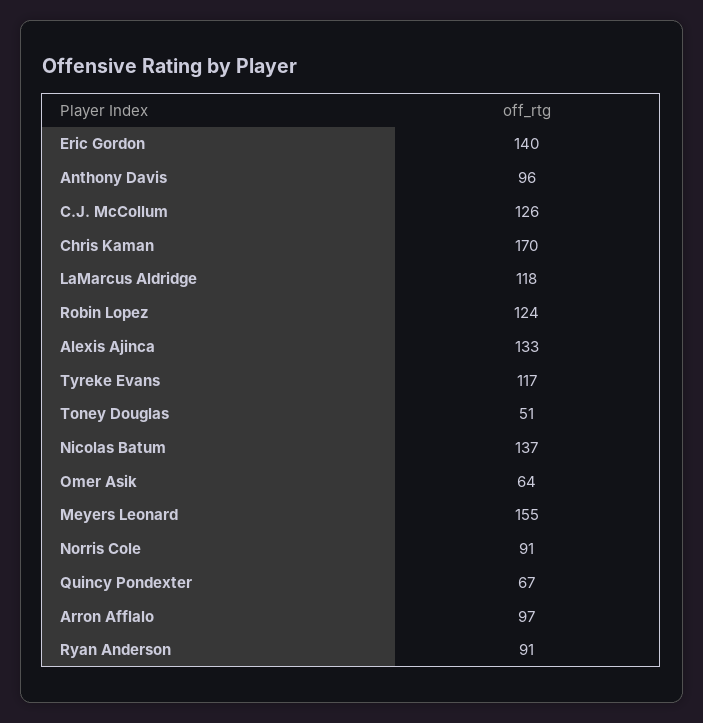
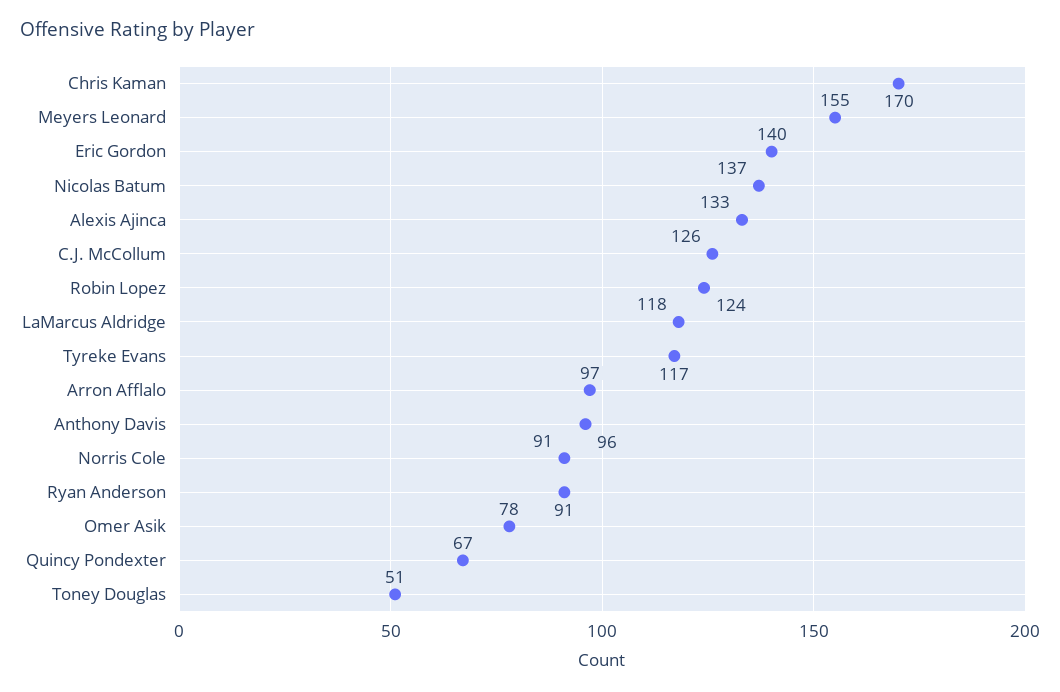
  {
    "Eric Gordon": 140,
    "Anthony Davis": 96,
    "C.J. McCollum": 126,
    "Chris Kaman": 170,
    "LaMarcus Aldridge": 118,
    "Robin Lopez": 124,
    "Alexis Ajinca": 133,
    "Tyreke Evans": 117,
    "Toney Douglas": 51,
    "Nicolas Batum": 137,
-   "Omer Asik": 64,
+   "Omer Asik": 78,
    "Meyers Leonard": 155,
    "Norris Cole": 91,
    "Quincy Pondexter": 67,
    "Arron Afflalo": 97,
    "Ryan Anderson": 91
  }

